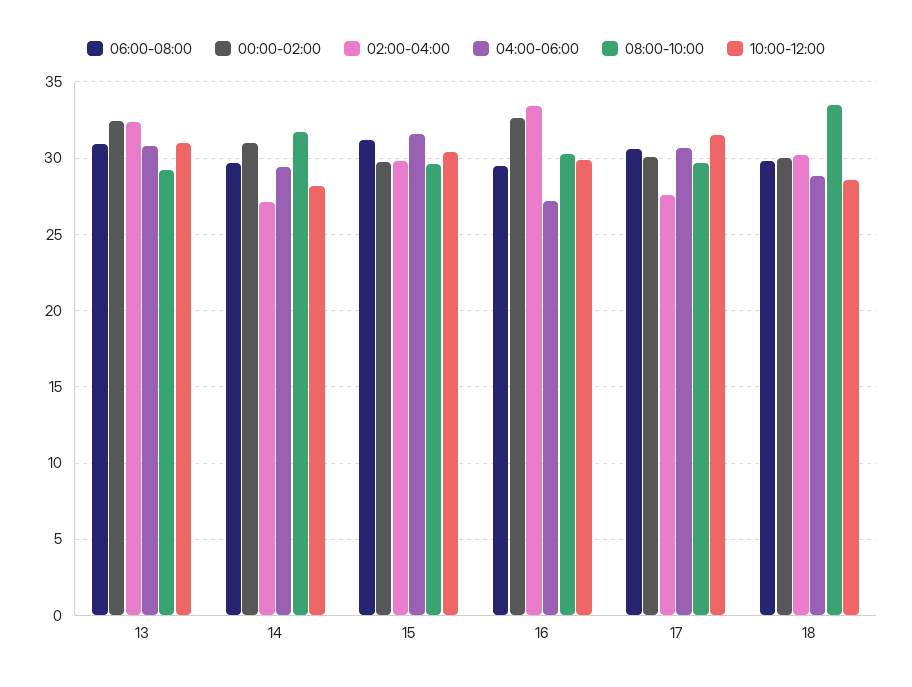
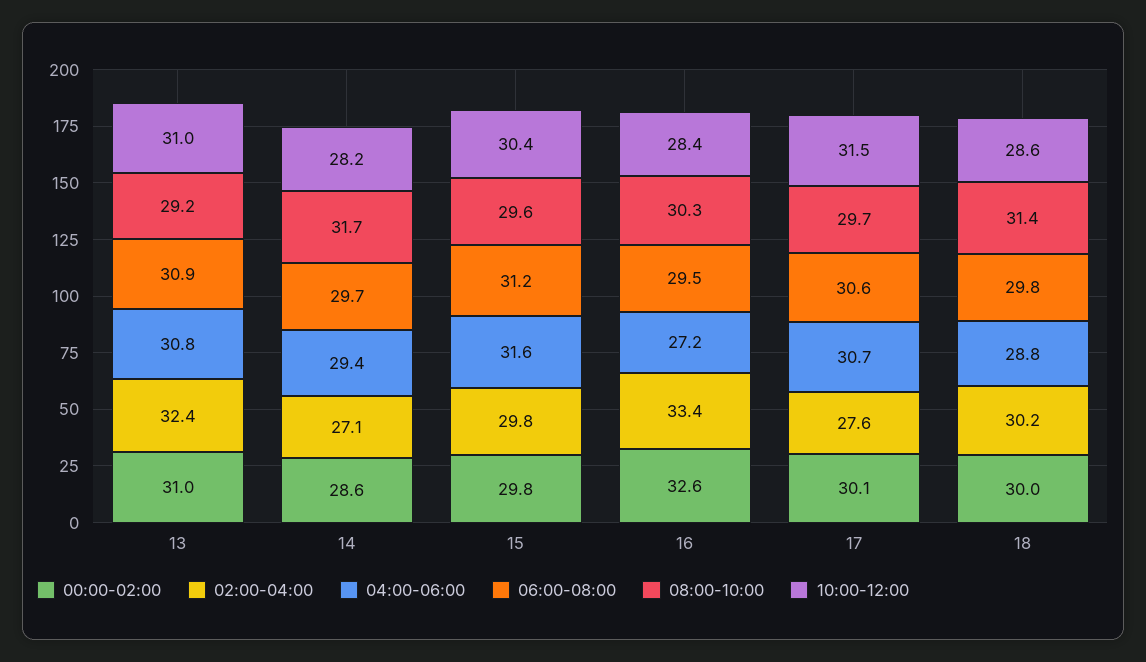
  {
    "06:00-08:00": {
      "13": 30.9,
      "14": 29.7,
      "15": 31.2,
      "16": 29.5,
      "17": 30.6,
      "18": 29.8
    },
    "00:00-02:00": {
-     "13": 32.5,
+     "13": 31,
-     "14": 31,
+     "14": 28.6,
      "15": 29.8,
      "16": 32.6,
      "17": 30.1,
      "18": 30
    },
    "02:00-04:00": {
      "13": 32.4,
      "14": 27.1,
      "15": 29.8,
      "16": 33.4,
      "17": 27.6,
      "18": 30.2
    },
    "04:00-06:00": {
      "13": 30.8,
      "14": 29.4,
      "15": 31.6,
      "16": 27.2,
      "17": 30.7,
      "18": 28.8
    },
    "08:00-10:00": {
      "13": 29.2,
      "14": 31.7,
      "15": 29.6,
      "16": 30.3,
      "17": 29.7,
-     "18": 33.5
+     "18": 31.4
    },
    "10:00-12:00": {
      "13": 31,
      "14": 28.2,
      "15": 30.4,
-     "16": 30,
+     "16": 28.4,
      "17": 31.5,
      "18": 28.6
    }
  }

